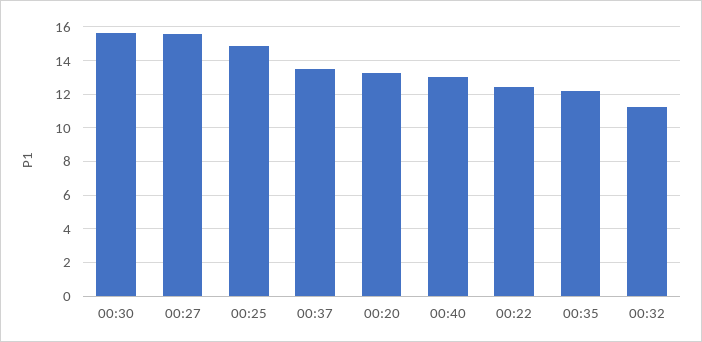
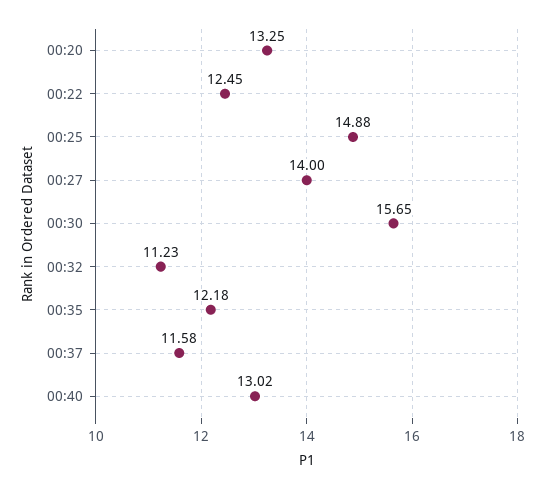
  {
    "00:30": 15.65,
-   "00:27": 15.5,
+   "00:27": 14,
    "00:25": 14.88,
-   "00:37": 13.5,
+   "00:37": 11.58,
    "00:20": 13.25,
    "00:40": 13.02,
    "00:22": 12.45,
    "00:35": 12.18,
    "00:32": 11.23
  }

